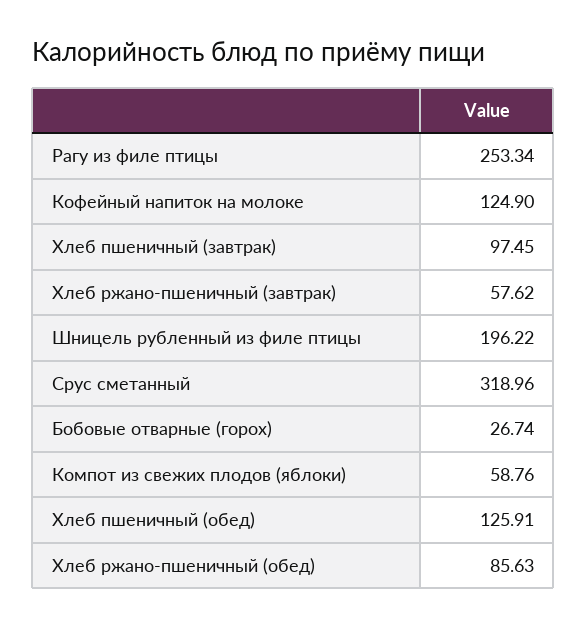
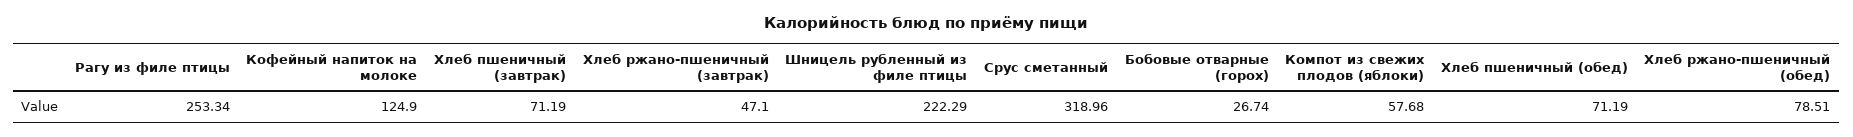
  {
    "Рагу из филе птицы": 253.34,
    "Кофейный напиток на молоке": 124.9,
-   "Хлеб пшеничный (завтрак)": 97.45,
+   "Хлеб пшеничный (завтрак)": 71.19,
-   "Хлеб ржано-пшеничный (завтрак)": 57.62,
+   "Хлеб ржано-пшеничный (завтрак)": 47.1,
-   "Шницель рубленный из филе птицы": 196.22,
+   "Шницель рубленный из филе птицы": 222.29,
    "Срус сметанный": 318.96,
    "Бобовые отварные (горох)": 26.74,
-   "Компот из свежих плодов (яблоки)": 58.76,
+   "Компот из свежих плодов (яблоки)": 57.68,
-   "Хлеб пшеничный (обед)": 125.91,
+   "Хлеб пшеничный (обед)": 71.19,
-   "Хлеб ржано-пшеничный (обед)": 85.63
+   "Хлеб ржано-пшеничный (обед)": 78.51
  }

